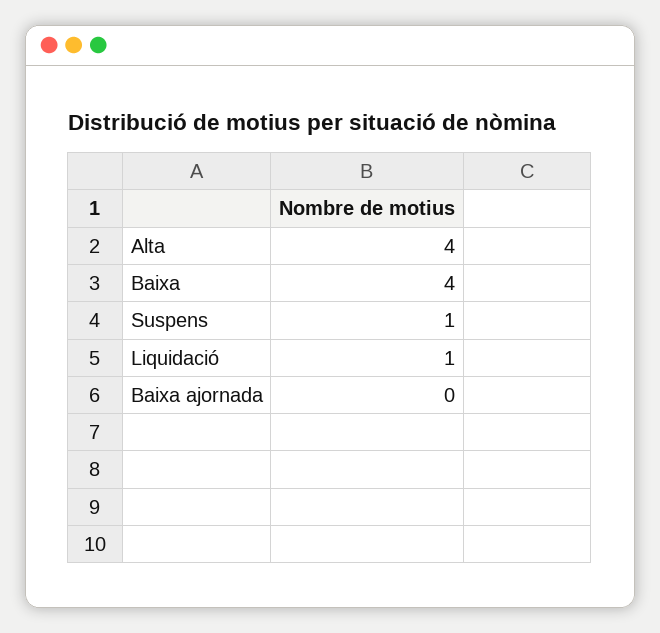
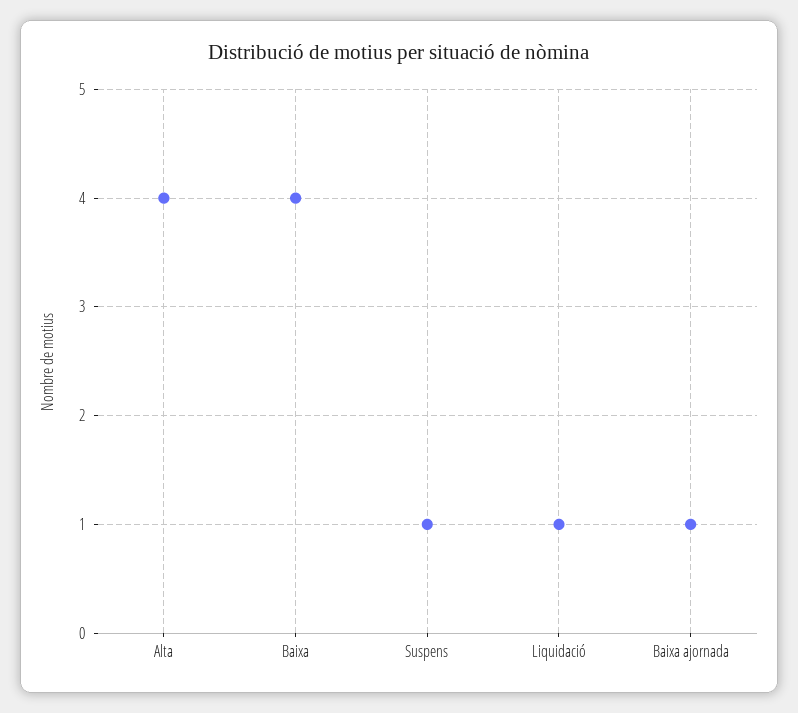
  {
    "Alta": 4,
    "Baixa": 4,
    "Suspens": 1,
    "Liquidació": 1,
-   "Baixa ajornada": 0
+   "Baixa ajornada": 1
  }

